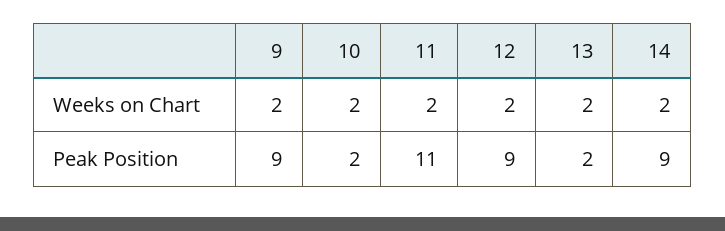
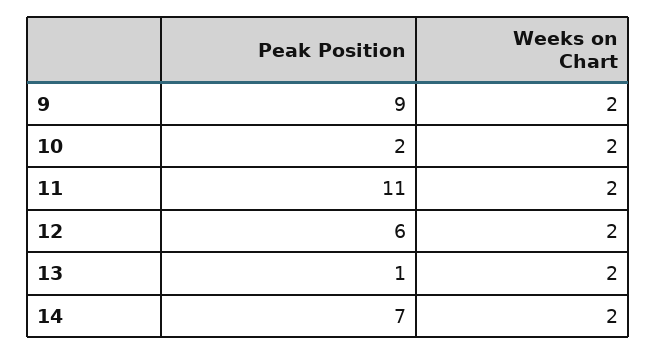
  {
    "9": {
      "Weeks on Chart": 2,
      "Peak Position": 9
    },
    "10": {
      "Weeks on Chart": 2,
      "Peak Position": 2
    },
    "11": {
      "Weeks on Chart": 2,
      "Peak Position": 11
    },
    "12": {
      "Weeks on Chart": 2,
-     "Peak Position": 9
+     "Peak Position": 6
    },
    "13": {
      "Weeks on Chart": 2,
-     "Peak Position": 2
+     "Peak Position": 1
    },
    "14": {
      "Weeks on Chart": 2,
-     "Peak Position": 9
+     "Peak Position": 7
    }
  }

